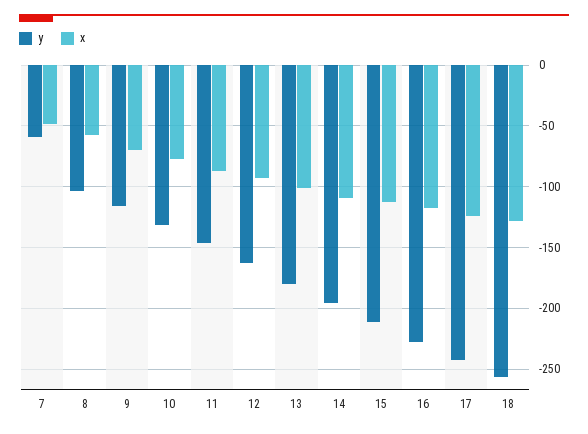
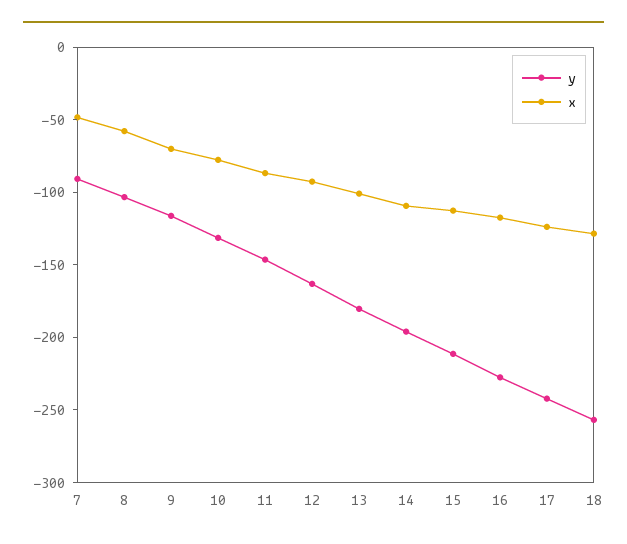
  {
    "y": {
-     "7": -60,
+     "7": -90,
      "8": -105,
      "9": -115,
      "10": -130,
      "11": -145,
      "12": -165,
      "13": -180,
      "14": -195,
      "15": -210,
      "16": -230,
      "17": -240,
      "18": -255
    },
    "x": {
      "7": -50,
      "8": -60,
      "9": -70,
      "10": -80,
      "11": -85,
      "12": -95,
      "13": -100,
      "14": -110,
      "15": -115,
      "16": -115,
      "17": -125,
      "18": -130
    }
  }

